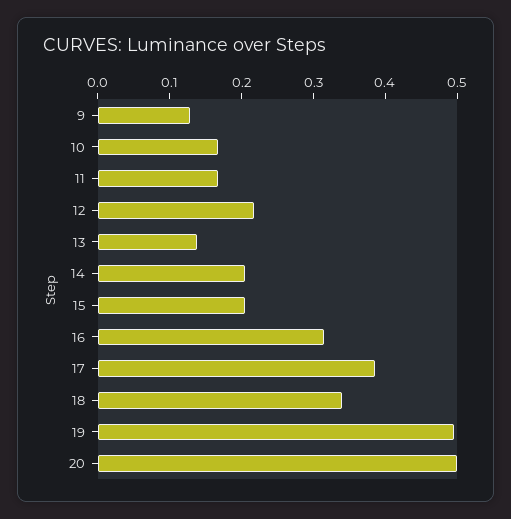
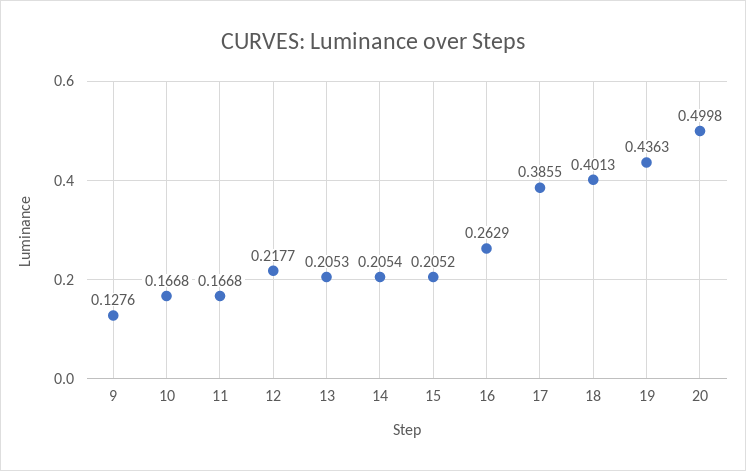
  {
    "9": 0.1276,
    "10": 0.1668,
    "11": 0.1668,
    "12": 0.2177,
-   "13": 0.14,
+   "13": 0.2053,
    "14": 0.2054,
    "15": 0.2052,
-   "16": 0.32,
+   "16": 0.2629,
    "17": 0.3855,
-   "18": 0.34,
+   "18": 0.4013,
-   "19": 0.5,
+   "19": 0.4363,
    "20": 0.4998
  }

